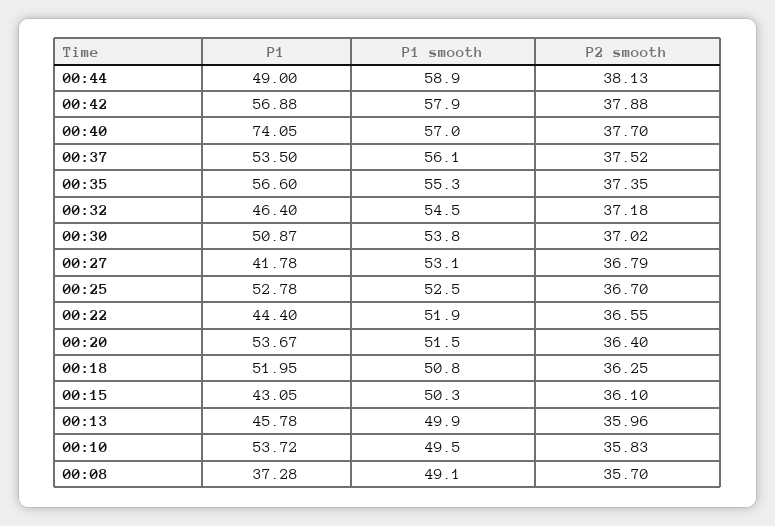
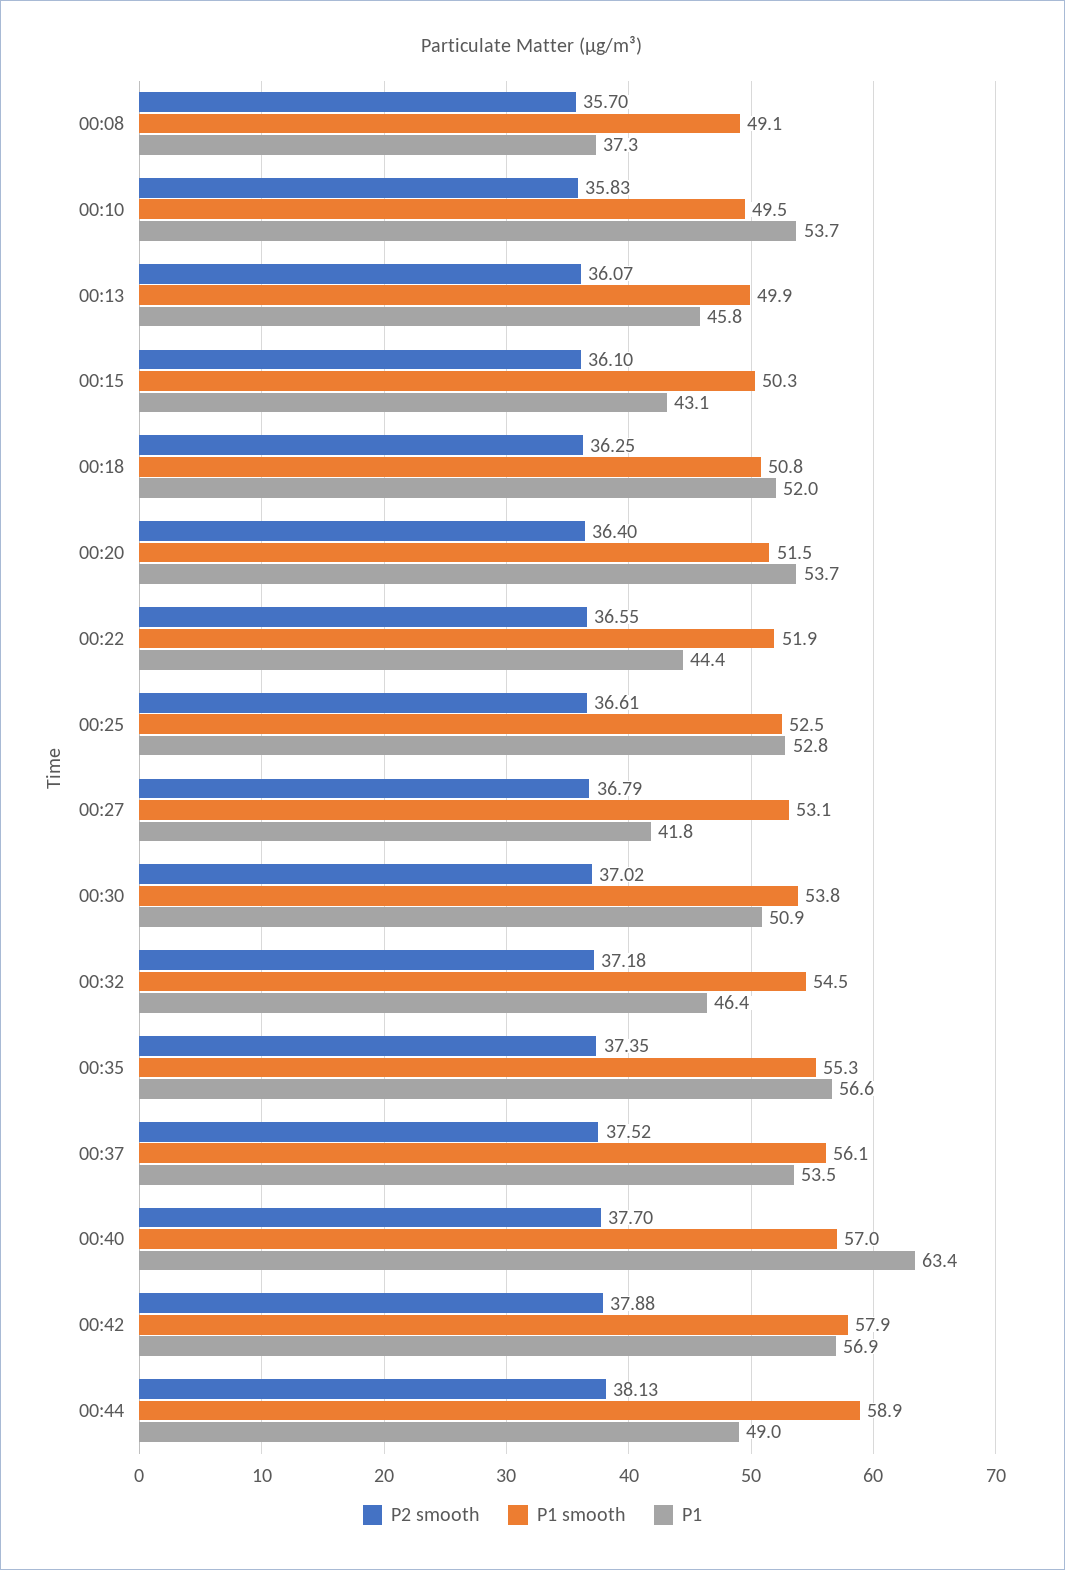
  {
    "P1": {
      "00:44": 49,
      "00:42": 56.88,
-     "00:40": 74.05,
+     "00:40": 63.4,
      "00:37": 53.5,
      "00:35": 56.6,
      "00:32": 46.4,
      "00:30": 50.87,
      "00:27": 41.78,
      "00:25": 52.78,
      "00:22": 44.4,
      "00:20": 53.67,
      "00:18": 51.95,
      "00:15": 43.05,
      "00:13": 45.78,
      "00:10": 53.72,
      "00:08": 37.28
    },
    "P1 smooth": {
      "00:44": 58.9,
      "00:42": 57.9,
      "00:40": 57,
      "00:37": 56.1,
      "00:35": 55.3,
      "00:32": 54.5,
      "00:30": 53.8,
      "00:27": 53.1,
      "00:25": 52.5,
      "00:22": 51.9,
      "00:20": 51.5,
      "00:18": 50.8,
      "00:15": 50.3,
      "00:13": 49.9,
      "00:10": 49.5,
      "00:08": 49.1
    },
    "P2 smooth": {
      "00:44": 38.13,
      "00:42": 37.88,
      "00:40": 37.7,
      "00:37": 37.52,
      "00:35": 37.35,
      "00:32": 37.18,
      "00:30": 37.02,
      "00:27": 36.79,
-     "00:25": 36.7,
+     "00:25": 36.61,
      "00:22": 36.55,
      "00:20": 36.4,
      "00:18": 36.25,
      "00:15": 36.1,
-     "00:13": 35.96,
+     "00:13": 36.07,
      "00:10": 35.83,
      "00:08": 35.7
    }
  }

